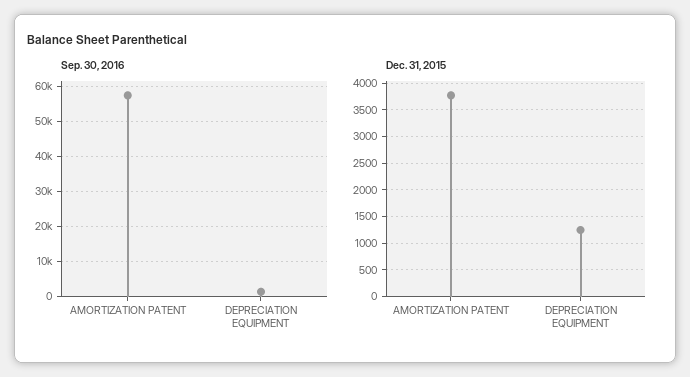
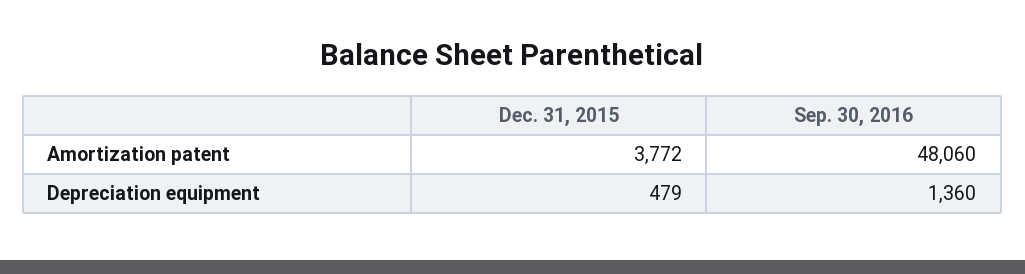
  {
    "Sep. 30, 2016": {
-     "AMORTIZATION PATENT": 58000,
+     "AMORTIZATION PATENT": 48060,
      "DEPRECIATION EQUIPMENT": 1360
    },
    "Dec. 31, 2015": {
      "AMORTIZATION PATENT": 3772,
-     "DEPRECIATION EQUIPMENT": 1250
+     "DEPRECIATION EQUIPMENT": 479
    }
  }

